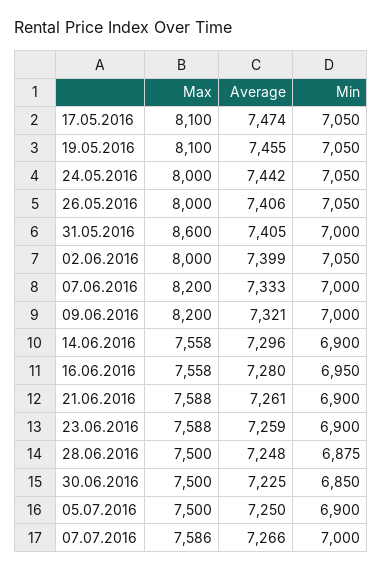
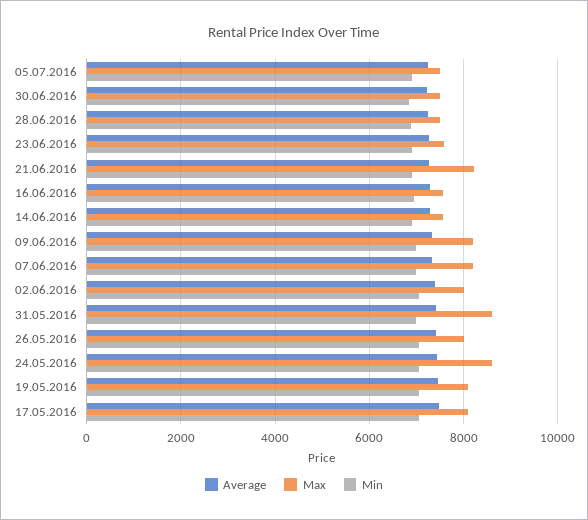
  {
    "Max": {
      "17.05.2016": 8100,
      "19.05.2016": 8100,
-     "24.05.2016": 8000,
+     "24.05.2016": 8600,
      "26.05.2016": 8000,
      "31.05.2016": 8600,
      "02.06.2016": 8000,
      "07.06.2016": 8200,
      "09.06.2016": 8200,
      "14.06.2016": 7558,
      "16.06.2016": 7558,
-     "21.06.2016": 7588,
+     "21.06.2016": 8200,
      "23.06.2016": 7588,
      "28.06.2016": 7500,
      "30.06.2016": 7500,
-     "05.07.2016": 7500,
+     "05.07.2016": 7500
-     "07.07.2016": 7586
    },
    "Average": {
      "17.05.2016": 7474,
      "19.05.2016": 7455,
      "24.05.2016": 7442,
      "26.05.2016": 7406,
      "31.05.2016": 7405,
      "02.06.2016": 7399,
      "07.06.2016": 7333,
      "09.06.2016": 7321,
      "14.06.2016": 7296,
      "16.06.2016": 7280,
      "21.06.2016": 7261,
      "23.06.2016": 7259,
      "28.06.2016": 7248,
      "30.06.2016": 7225,
-     "05.07.2016": 7250,
+     "05.07.2016": 7250
-     "07.07.2016": 7266
    },
    "Min": {
      "17.05.2016": 7050,
      "19.05.2016": 7050,
      "24.05.2016": 7050,
      "26.05.2016": 7050,
      "31.05.2016": 7000,
      "02.06.2016": 7050,
      "07.06.2016": 7000,
      "09.06.2016": 7000,
      "14.06.2016": 6900,
      "16.06.2016": 6950,
      "21.06.2016": 6900,
      "23.06.2016": 6900,
      "28.06.2016": 6875,
      "30.06.2016": 6850,
-     "05.07.2016": 6900,
+     "05.07.2016": 6900
-     "07.07.2016": 7000
    }
  }

